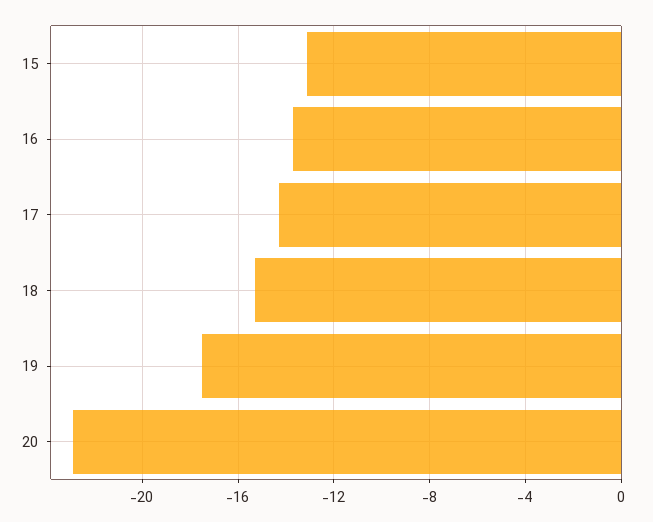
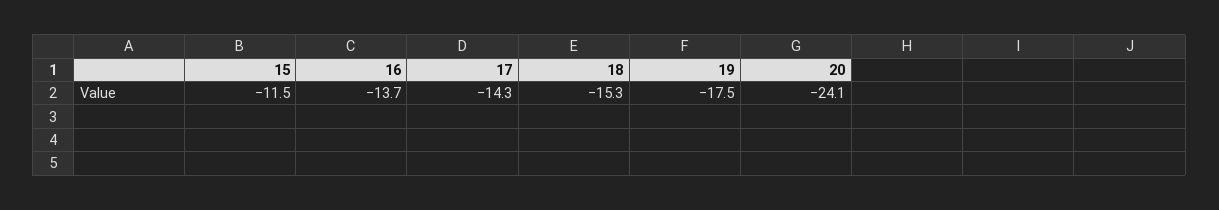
  {
-   "15": -13,
+   "15": -11.5,
    "16": -13.7,
    "17": -14.3,
    "18": -15.3,
    "19": -17.5,
-   "20": -23
+   "20": -24.1
  }

